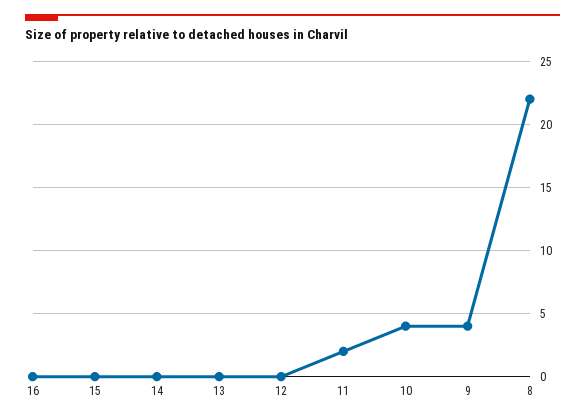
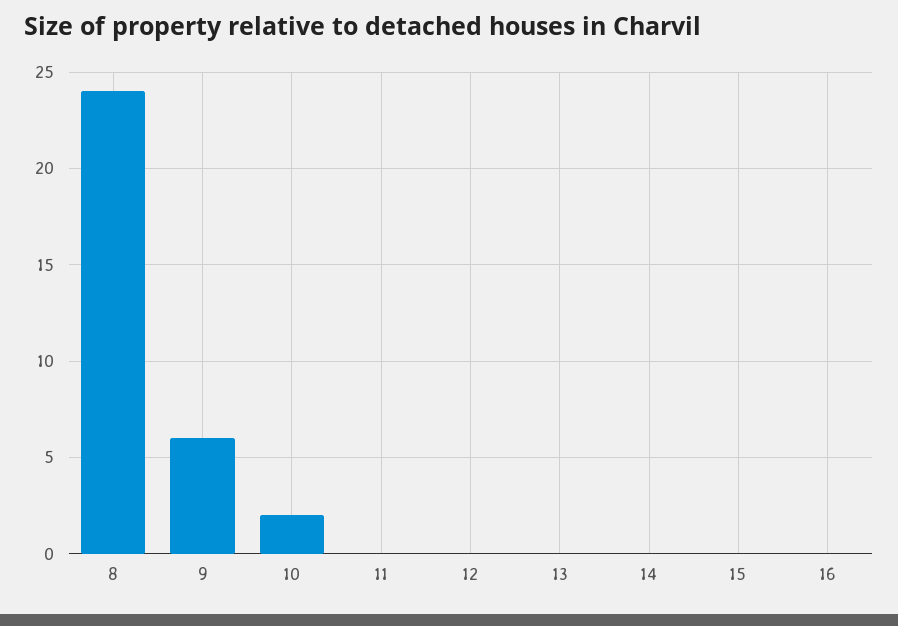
  {
    "16": 0,
    "15": 0,
    "14": 0,
    "13": 0,
    "12": 0,
-   "11": 2,
+   "11": 0,
-   "10": 4,
+   "10": 2,
-   "9": 4,
+   "9": 6,
-   "8": 22
+   "8": 24
  }

